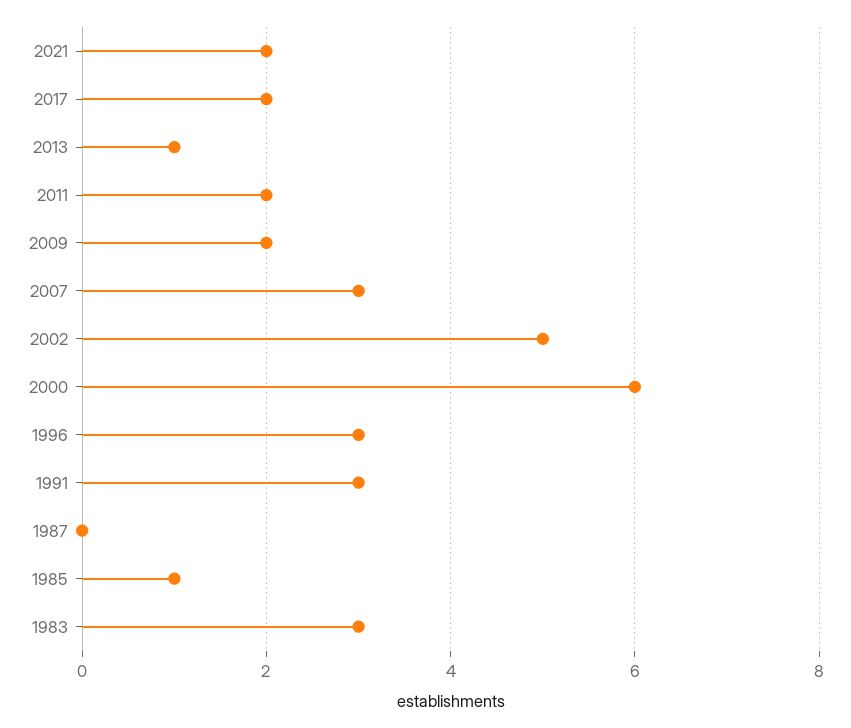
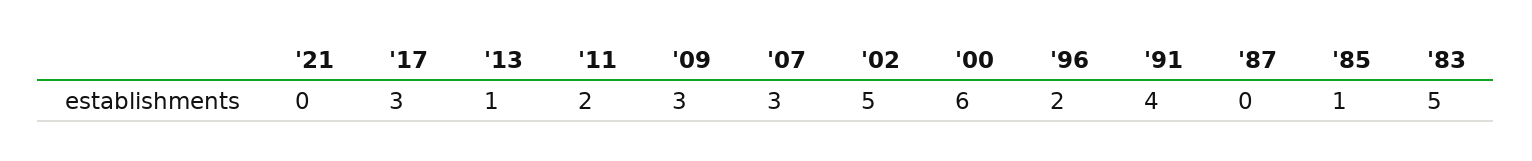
  {
-   "2021": 2,
+   "2021": 0,
-   "2017": 2,
+   "2017": 3,
    "2013": 1,
    "2011": 2,
-   "2009": 2,
+   "2009": 3,
    "2007": 3,
    "2002": 5,
    "2000": 6,
-   "1996": 3,
+   "1996": 2,
-   "1991": 3,
+   "1991": 4,
    "1987": 0,
    "1985": 1,
-   "1983": 3
+   "1983": 5
  }

